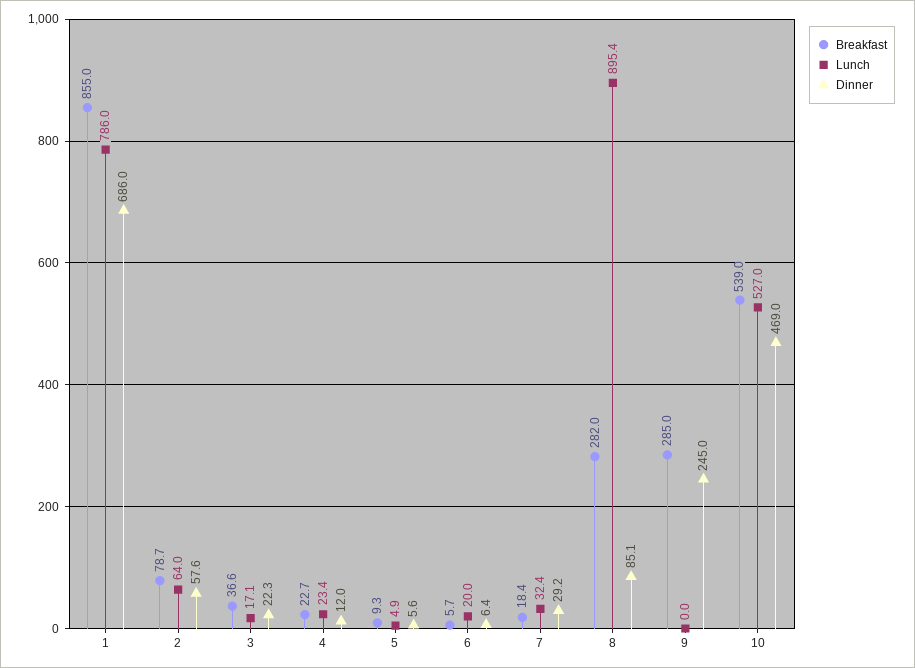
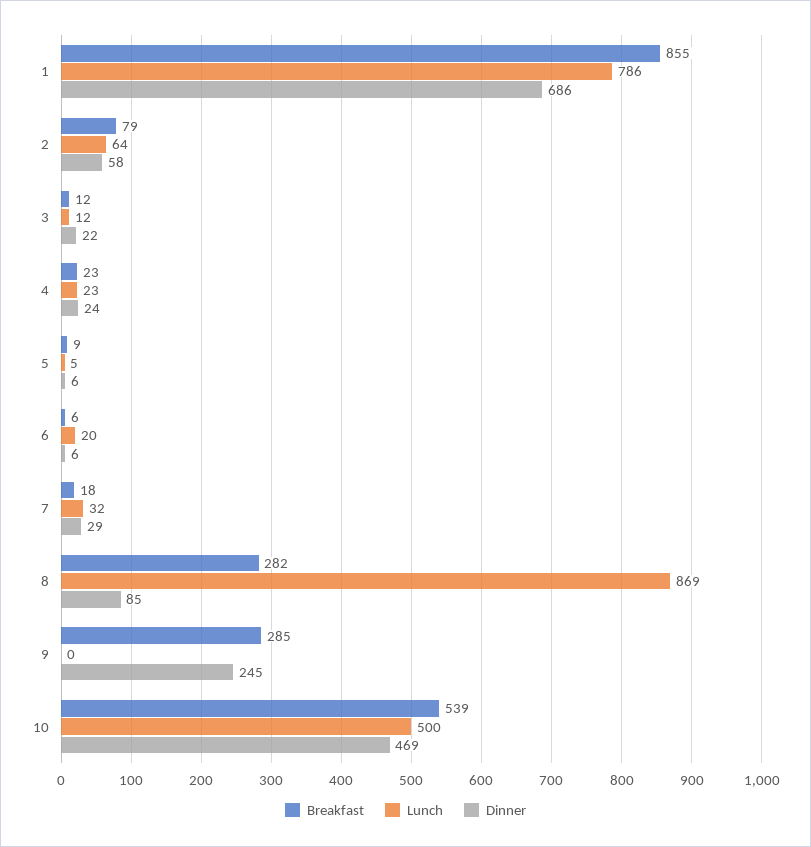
  {
    "Breakfast": {
      "1": 855,
      "2": 78.7,
-     "3": 36.6,
+     "3": 12,
      "4": 22.7,
      "5": 9.3,
      "6": 5.7,
      "7": 18.4,
      "8": 282,
      "9": 285,
      "10": 539
    },
    "Lunch": {
      "1": 786,
      "2": 64,
-     "3": 17.1,
+     "3": 12,
      "4": 23.4,
      "5": 4.9,
      "6": 20,
      "7": 32.4,
-     "8": 895.4,
+     "8": 869,
      "9": 0,
-     "10": 527
+     "10": 500
    },
    "Dinner": {
      "1": 686,
      "2": 57.6,
      "3": 22.3,
-     "4": 12,
+     "4": 24,
      "5": 5.6,
      "6": 6.4,
      "7": 29.2,
      "8": 85.1,
      "9": 245,
      "10": 469
    }
  }

